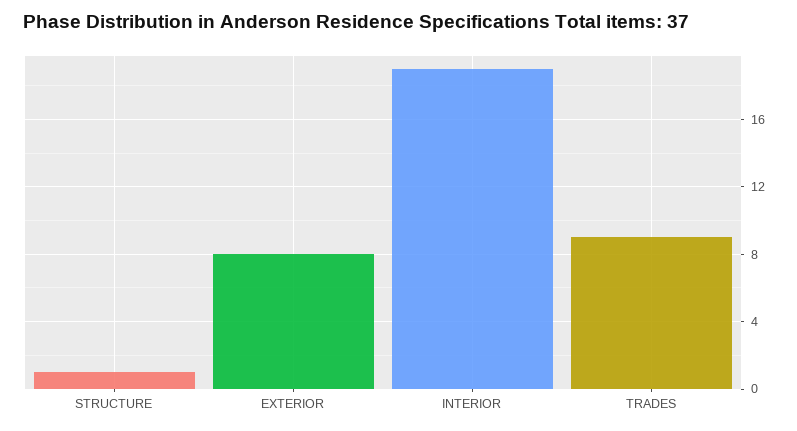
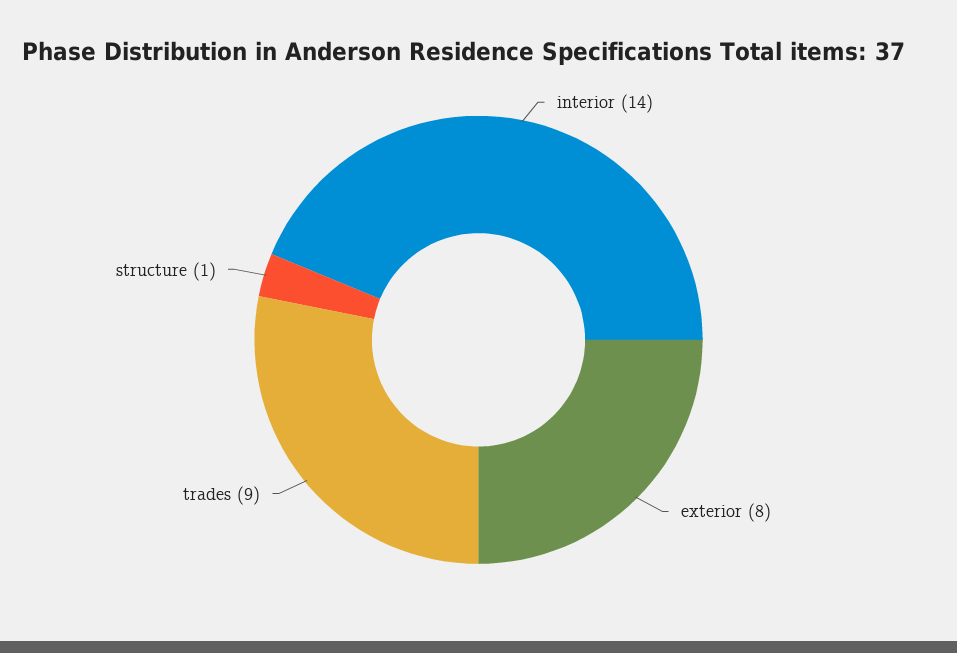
  {
    "STRUCTURE": 1,
    "EXTERIOR": 8,
-   "INTERIOR": 19,
+   "INTERIOR": 14,
    "TRADES": 9
  }

